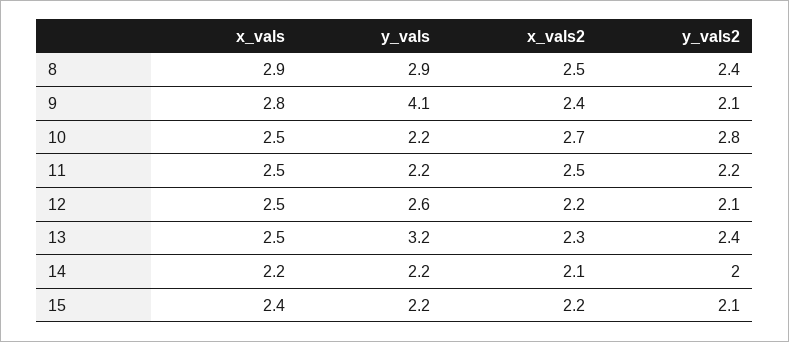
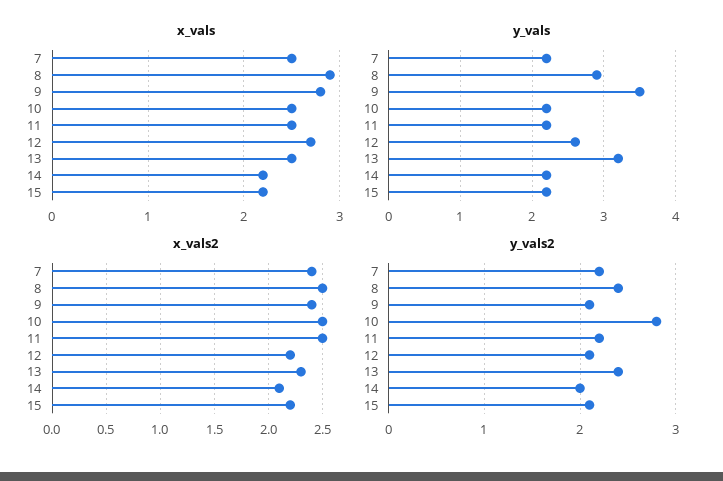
  {
    "x_vals": {
      "8": 2.9,
      "9": 2.8,
      "10": 2.5,
      "11": 2.5,
-     "12": 2.5,
+     "12": 2.7,
      "13": 2.5,
      "14": 2.2,
-     "15": 2.4
+     "15": 2.2,
+     "7": 2.5
    },
    "y_vals": {
      "8": 2.9,
-     "9": 4.1,
+     "9": 3.5,
      "10": 2.2,
      "11": 2.2,
      "12": 2.6,
      "13": 3.2,
      "14": 2.2,
-     "15": 2.2
+     "15": 2.2,
+     "7": 2.2
    },
    "x_vals2": {
      "8": 2.5,
      "9": 2.4,
-     "10": 2.7,
+     "10": 2.5,
      "11": 2.5,
      "12": 2.2,
      "13": 2.3,
      "14": 2.1,
-     "15": 2.2
+     "15": 2.2,
+     "7": 2.4
    },
    "y_vals2": {
      "8": 2.4,
      "9": 2.1,
      "10": 2.8,
      "11": 2.2,
      "12": 2.1,
      "13": 2.4,
      "14": 2,
-     "15": 2.1
+     "15": 2.1,
+     "7": 2.2
    }
  }

